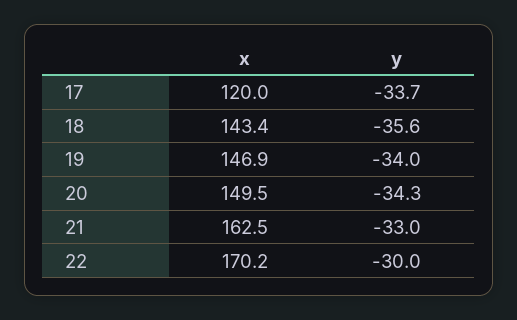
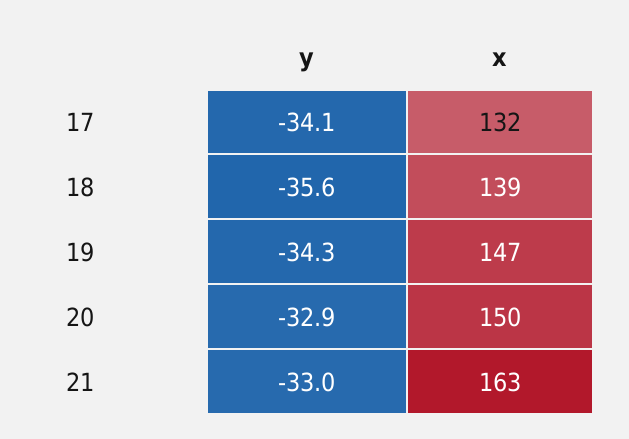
  {
    "x": {
-     "17": 120,
+     "17": 132,
-     "18": 143.4,
+     "18": 139,
      "19": 146.9,
      "20": 149.5,
-     "21": 162.5,
+     "21": 162.5
-     "22": 170.2
    },
    "y": {
-     "17": -33.7,
+     "17": -34.1,
      "18": -35.6,
-     "19": -34,
+     "19": -34.3,
-     "20": -34.3,
+     "20": -32.9,
-     "21": -33,
+     "21": -33
-     "22": -30
    }
  }

